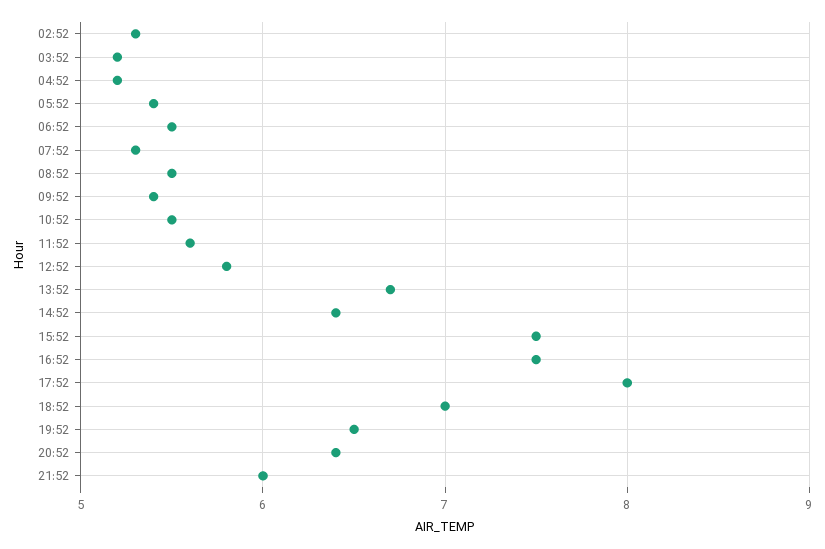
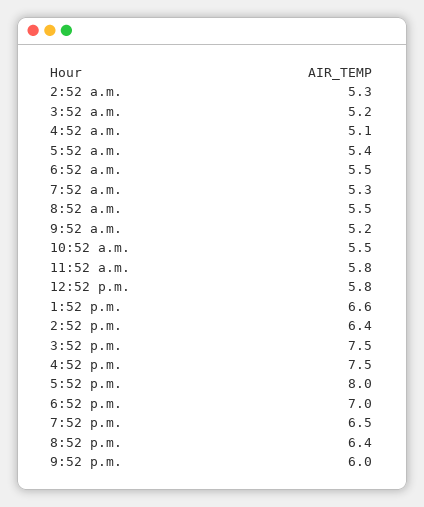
  {
    "02:52": 5.3,
    "03:52": 5.2,
-   "04:52": 5.2,
+   "04:52": 5.1,
    "05:52": 5.4,
    "06:52": 5.5,
    "07:52": 5.3,
    "08:52": 5.5,
-   "09:52": 5.4,
+   "09:52": 5.2,
    "10:52": 5.5,
-   "11:52": 5.6,
+   "11:52": 5.8,
    "12:52": 5.8,
-   "13:52": 6.7,
+   "13:52": 6.6,
    "14:52": 6.4,
    "15:52": 7.5,
    "16:52": 7.5,
    "17:52": 8,
    "18:52": 7,
    "19:52": 6.5,
    "20:52": 6.4,
    "21:52": 6
  }

